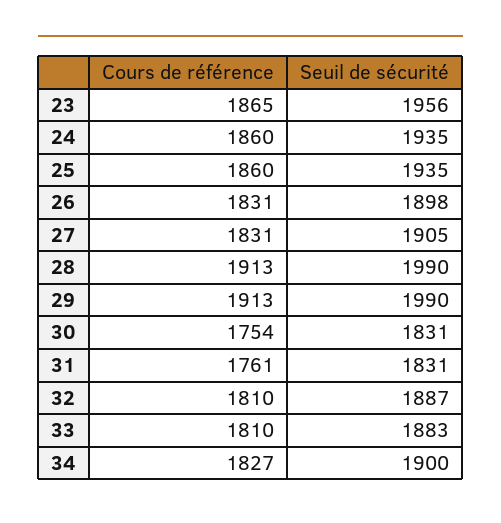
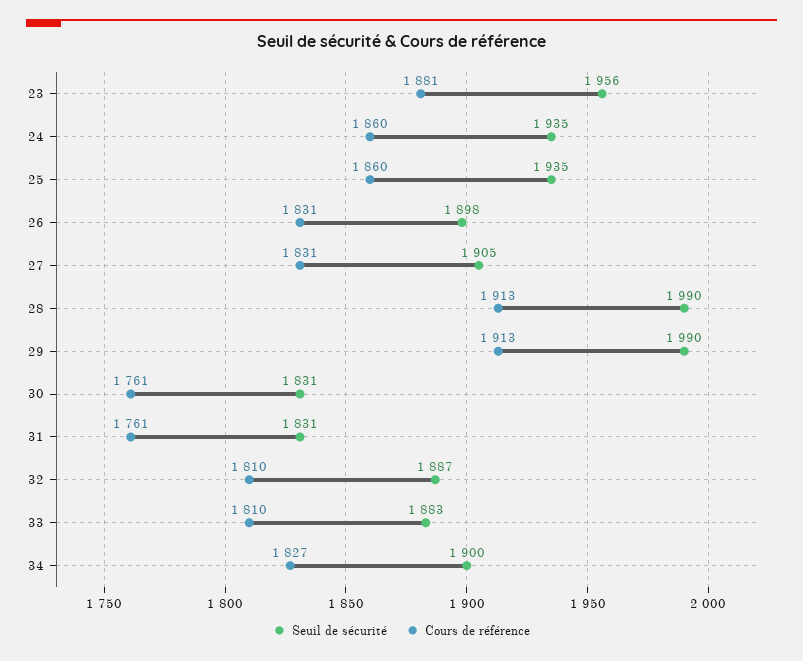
  {
    "Cours de référence": {
-     "23": 1865,
+     "23": 1881,
      "24": 1860,
      "25": 1860,
      "26": 1831,
      "27": 1831,
      "28": 1913,
      "29": 1913,
-     "30": 1754,
+     "30": 1761,
      "31": 1761,
      "32": 1810,
      "33": 1810,
      "34": 1827
    },
    "Seuil de sécurité": {
      "23": 1956,
      "24": 1935,
      "25": 1935,
      "26": 1898,
      "27": 1905,
      "28": 1990,
      "29": 1990,
      "30": 1831,
      "31": 1831,
      "32": 1887,
      "33": 1883,
      "34": 1900
    }
  }

